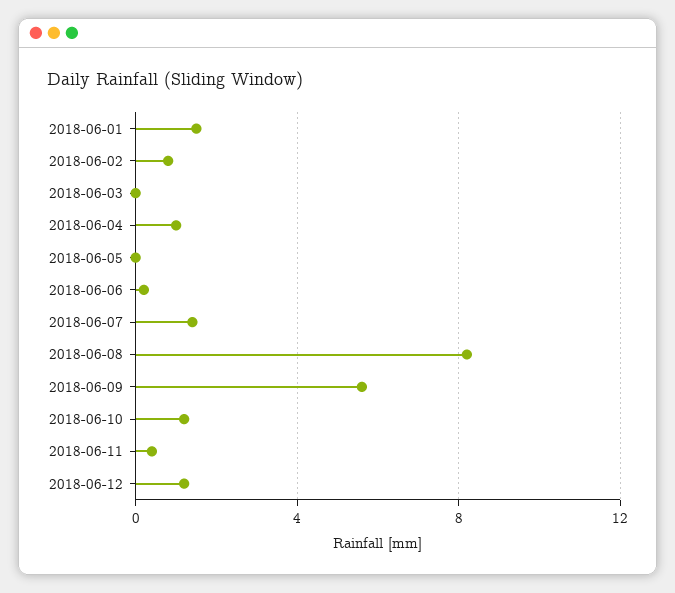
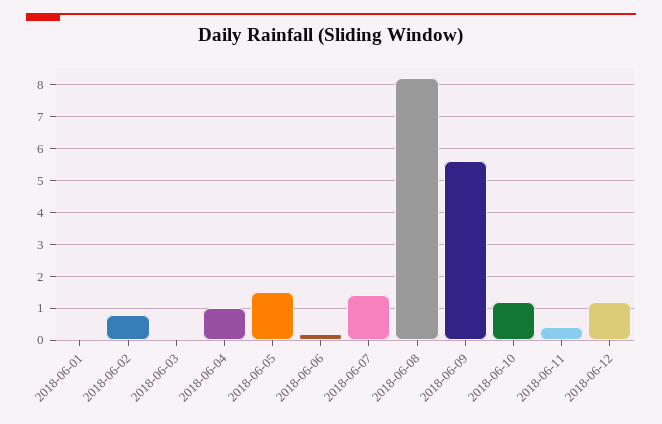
  {
-   "2018-06-01": 1.5,
+   "2018-06-01": 0,
    "2018-06-02": 1,
    "2018-06-03": 0,
    "2018-06-04": 1,
-   "2018-06-05": 0,
+   "2018-06-05": 1.5,
    "2018-06-06": 0,
    "2018-06-07": 1.5,
    "2018-06-08": 8,
    "2018-06-09": 5.5,
    "2018-06-10": 1,
    "2018-06-11": 0.5,
    "2018-06-12": 1
  }

